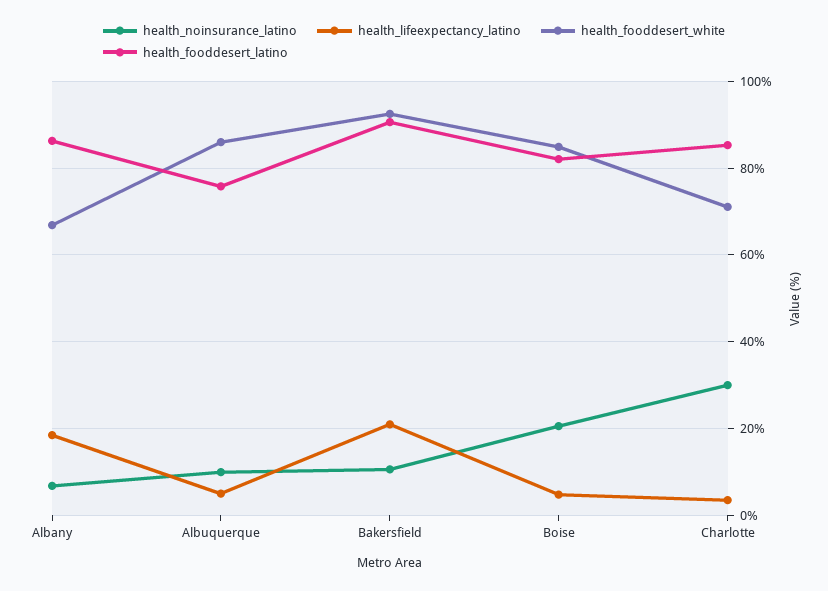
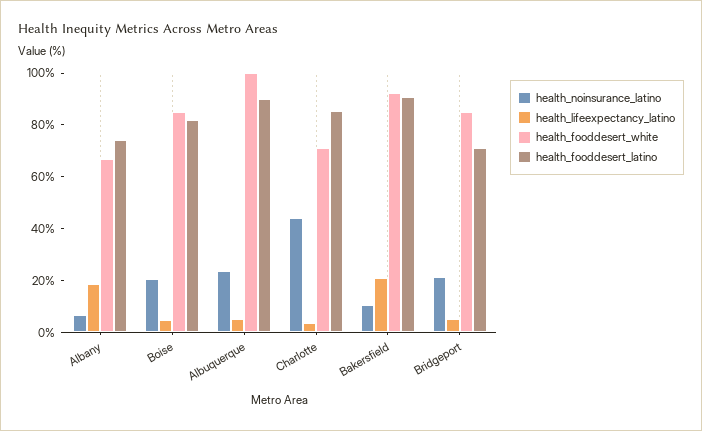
  {
    "health_noinsurance_latino": {
      "Albany": 6,
-     "Albuquerque": 10,
+     "Albuquerque": 25,
      "Bakersfield": 10,
      "Boise": 20,
-     "Charlotte": 30
+     "Charlotte": 45,
+     "Bridgeport": 20
    },
    "health_lifeexpectancy_latino": {
      "Albany": 18,
      "Albuquerque": 6,
      "Bakersfield": 22,
      "Boise": 4,
-     "Charlotte": 4
+     "Charlotte": 4,
+     "Bridgeport": 5
    },
    "health_fooddesert_white": {
      "Albany": 66,
-     "Albuquerque": 86,
+     "Albuquerque": 100,
      "Bakersfield": 92,
      "Boise": 84,
-     "Charlotte": 72
+     "Charlotte": 72,
+     "Bridgeport": 85
    },
    "health_fooddesert_latino": {
-     "Albany": 86,
+     "Albany": 75,
-     "Albuquerque": 76,
+     "Albuquerque": 90,
      "Bakersfield": 90,
      "Boise": 82,
-     "Charlotte": 86
+     "Charlotte": 86,
+     "Bridgeport": 70
    }
  }

